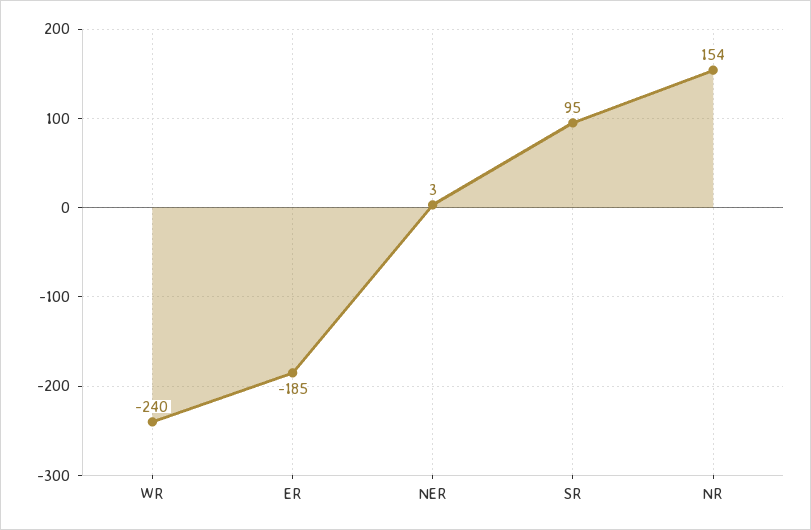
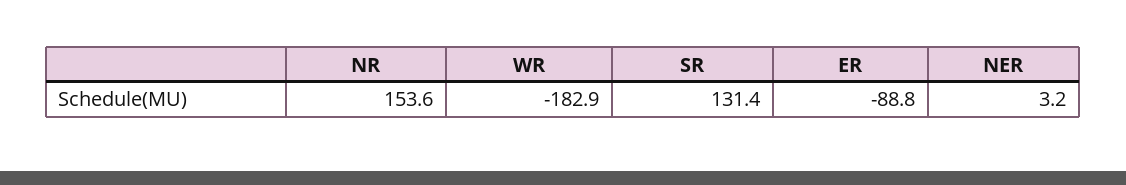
  {
-   "WR": -240,
+   "WR": -182.9,
-   "ER": -185,
+   "ER": -88.8,
    "NER": 3.2,
-   "SR": 95,
+   "SR": 131.4,
    "NR": 153.6
  }

